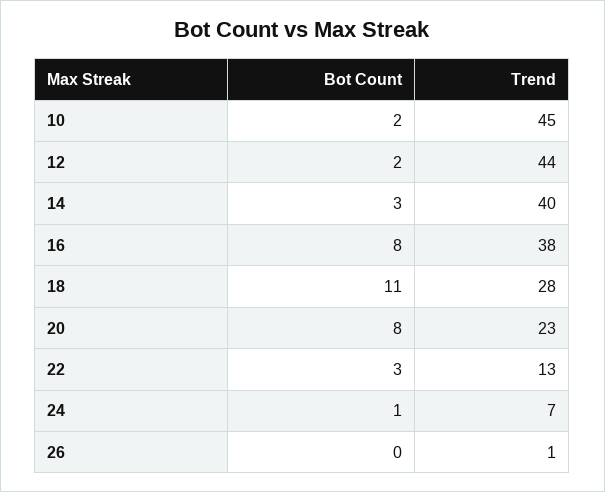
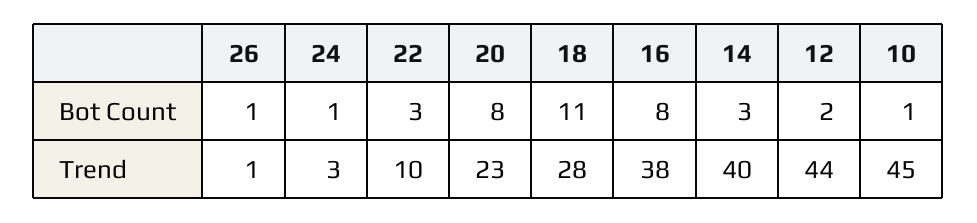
  {
    "Bot Count": {
-     "10": 2,
+     "10": 1,
      "12": 2,
      "14": 3,
      "16": 8,
      "18": 11,
      "20": 8,
      "22": 3,
      "24": 1,
-     "26": 0
+     "26": 1
    },
    "Trend": {
      "10": 45,
      "12": 44,
      "14": 40,
      "16": 38,
      "18": 28,
      "20": 23,
-     "22": 13,
+     "22": 10,
-     "24": 7,
+     "24": 3,
      "26": 1
    }
  }

